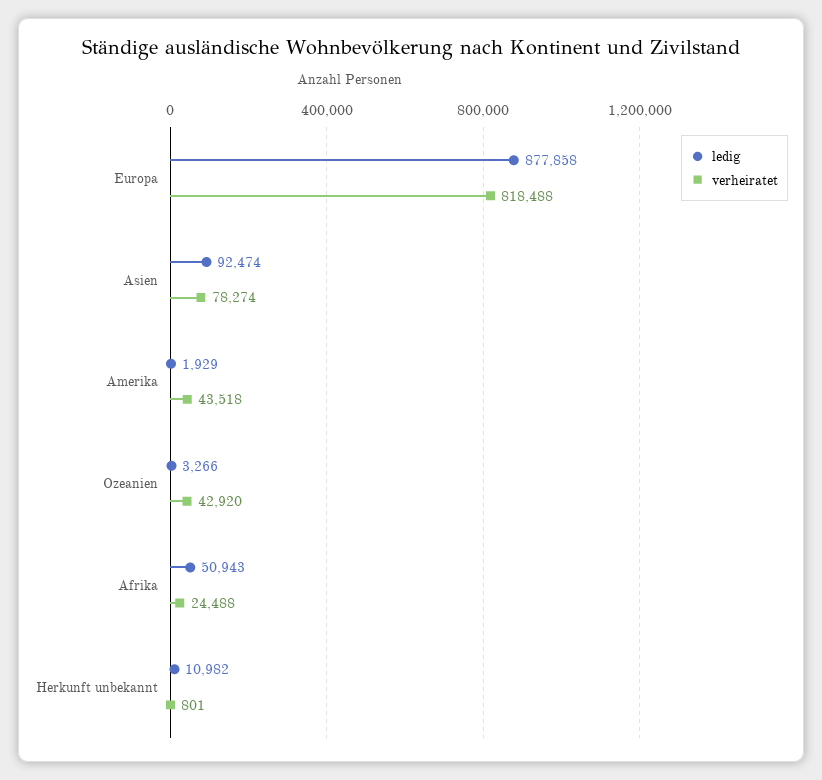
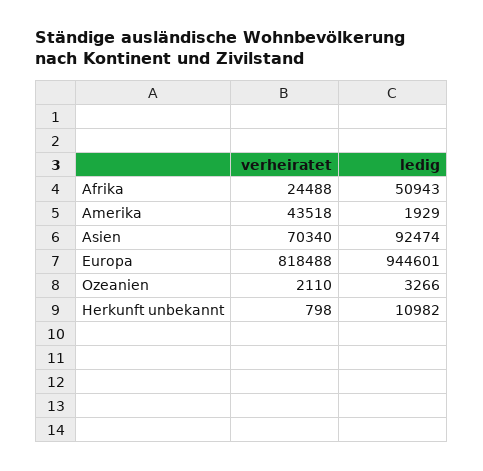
  {
    "ledig": {
-     "Europa": 877858,
+     "Europa": 944601,
      "Asien": 92474,
      "Amerika": 1929,
      "Ozeanien": 3266,
      "Afrika": 50943,
      "Herkunft unbekannt": 10982
    },
    "verheiratet": {
      "Europa": 818488,
-     "Asien": 78274,
+     "Asien": 70340,
      "Amerika": 43518,
-     "Ozeanien": 42920,
+     "Ozeanien": 2110,
      "Afrika": 24488,
-     "Herkunft unbekannt": 801
+     "Herkunft unbekannt": 798
    }
  }

